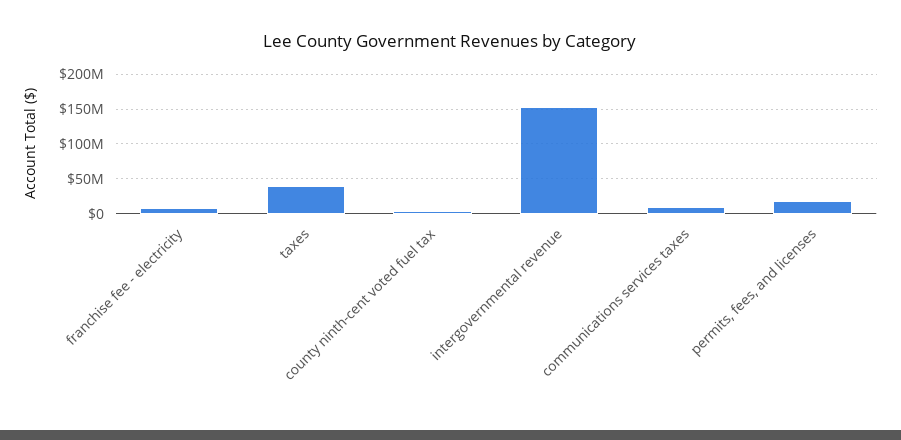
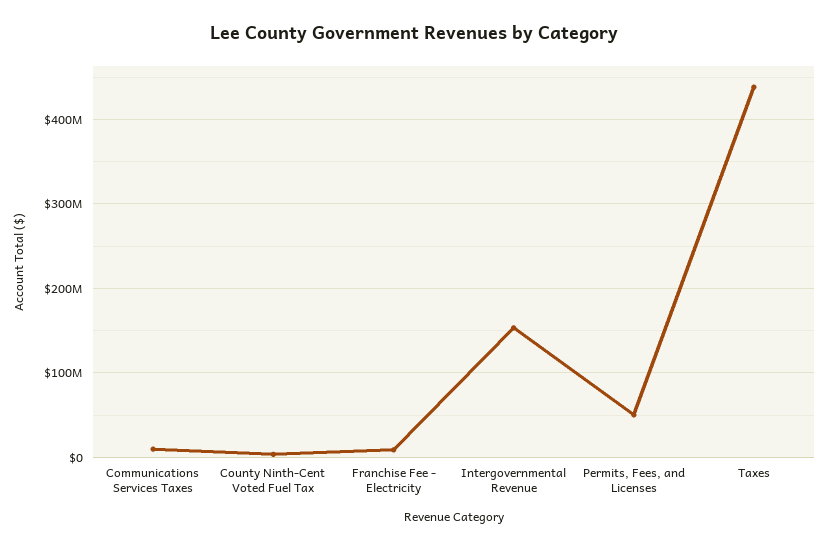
  {
    "franchise fee - electricity": 10000000,
-   "taxes": 40000000,
+   "taxes": 440000000,
    "county ninth-cent voted fuel tax": 0,
    "intergovernmental revenue": 150000000,
    "communications services taxes": 10000000,
-   "permits, fees, and licenses": 20000000
+   "permits, fees, and licenses": 50000000
  }

